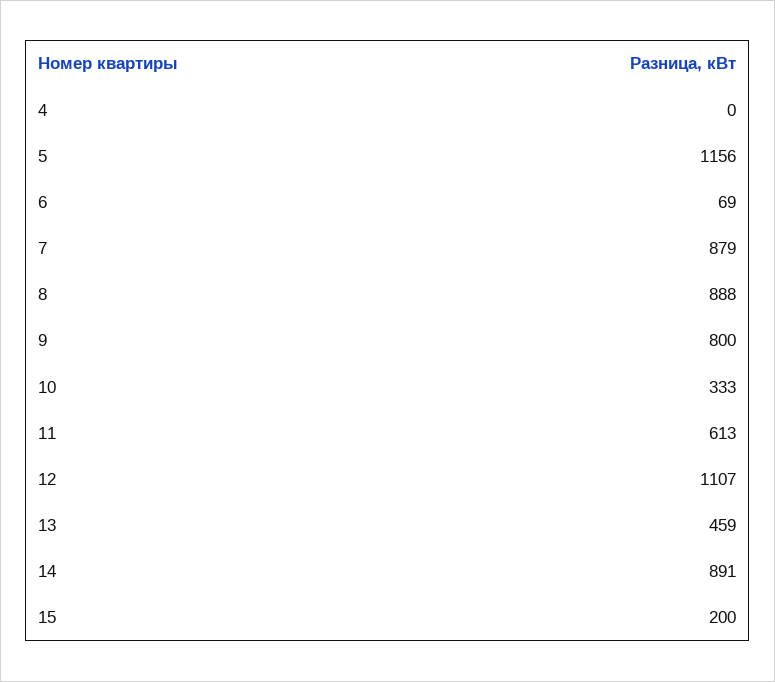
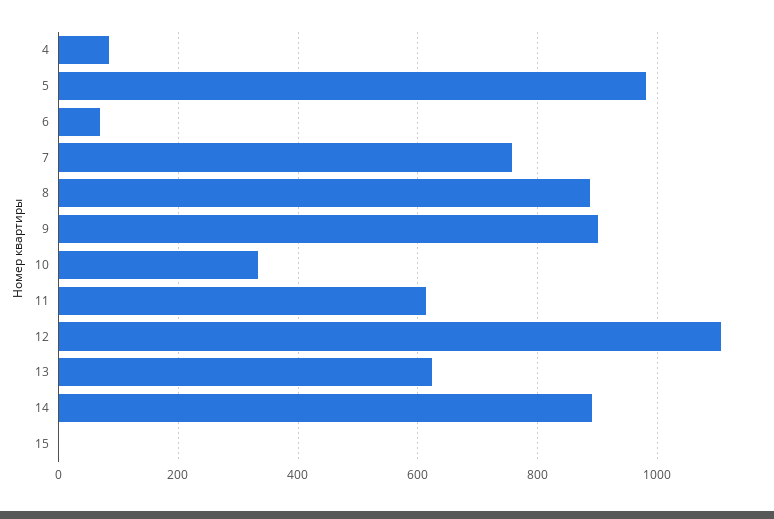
  {
-   "4": 0,
+   "4": 80,
-   "5": 1156,
+   "5": 980,
    "6": 69,
-   "7": 879,
+   "7": 760,
    "8": 888,
-   "9": 800,
+   "9": 900,
    "10": 333,
    "11": 613,
    "12": 1107,
-   "13": 459,
+   "13": 620,
    "14": 891,
-   "15": 200
+   "15": 0
  }

